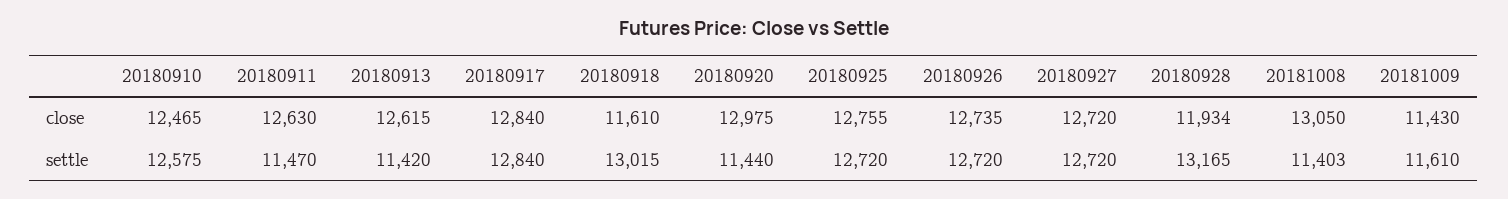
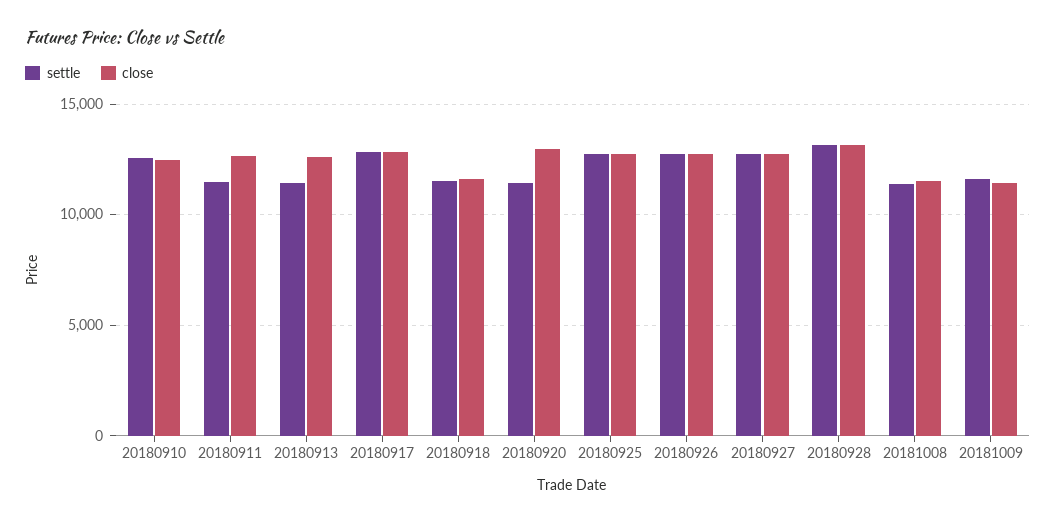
  {
    "close": {
      "20180910": 12465,
      "20180911": 12630,
      "20180913": 12615,
      "20180917": 12840,
      "20180918": 11610,
      "20180920": 12975,
      "20180925": 12755,
      "20180926": 12735,
      "20180927": 12720,
-     "20180928": 11934,
+     "20180928": 13000,
-     "20181008": 13050,
+     "20181008": 11500,
      "20181009": 11430
    },
    "settle": {
      "20180910": 12575,
      "20180911": 11470,
      "20180913": 11420,
      "20180917": 12840,
-     "20180918": 13015,
+     "20180918": 11500,
      "20180920": 11440,
      "20180925": 12720,
      "20180926": 12720,
      "20180927": 12720,
      "20180928": 13165,
      "20181008": 11403,
      "20181009": 11610
    }
  }

